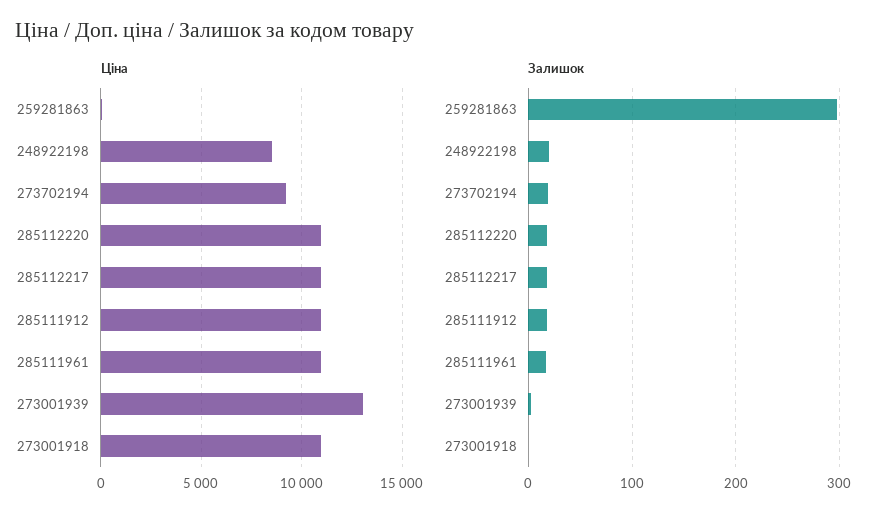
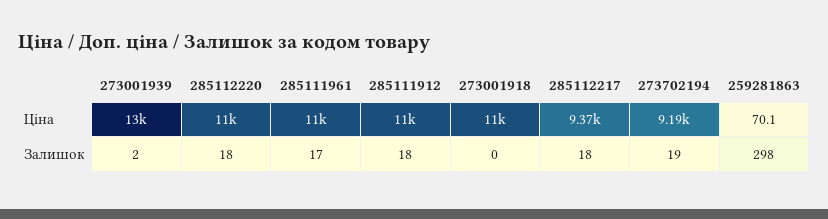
  {
    "Ціна": {
      "259281863": 70.1,
-     "248922198": 8500,
      "273702194": 9190,
      "285112220": 11000,
-     "285112217": 11000,
+     "285112217": 9370,
      "285111912": 11000,
      "285111961": 11000,
      "273001939": 13000,
      "273001918": 11000
    },
    "Залишок": {
      "259281863": 298,
-     "248922198": 20,
      "273702194": 19,
      "285112220": 18,
      "285112217": 18,
      "285111912": 18,
      "285111961": 17,
      "273001939": 2,
      "273001918": 0
    }
  }

